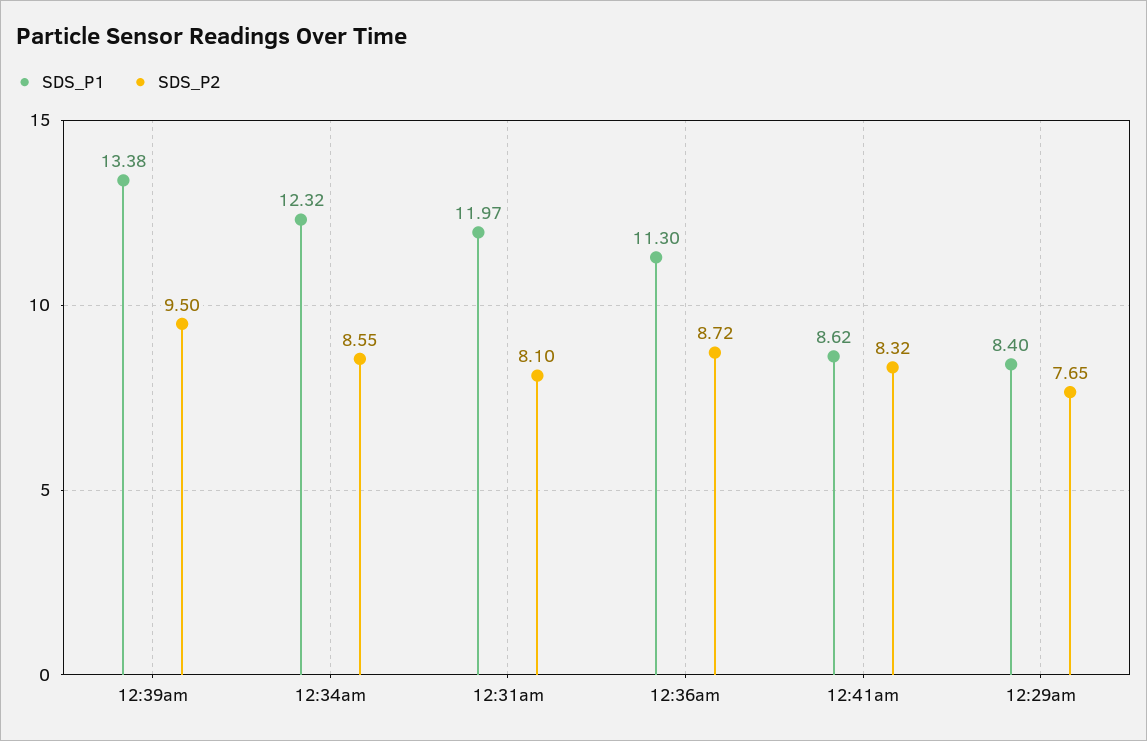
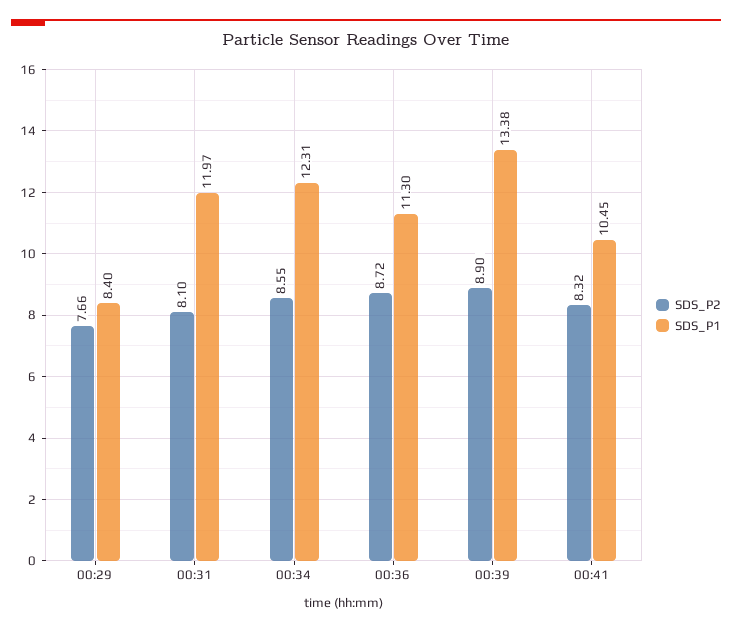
  {
    "SDS_P1": {
      "12:39am": 13.38,
-     "12:34am": 12.32,
+     "12:34am": 12.31,
      "12:31am": 11.97,
      "12:36am": 11.3,
-     "12:41am": 8.62,
+     "12:41am": 10.45,
      "12:29am": 8.4
    },
    "SDS_P2": {
-     "12:39am": 9.5,
+     "12:39am": 8.9,
      "12:34am": 8.55,
      "12:31am": 8.1,
      "12:36am": 8.72,
      "12:41am": 8.32,
-     "12:29am": 7.65
+     "12:29am": 7.66
    }
  }

